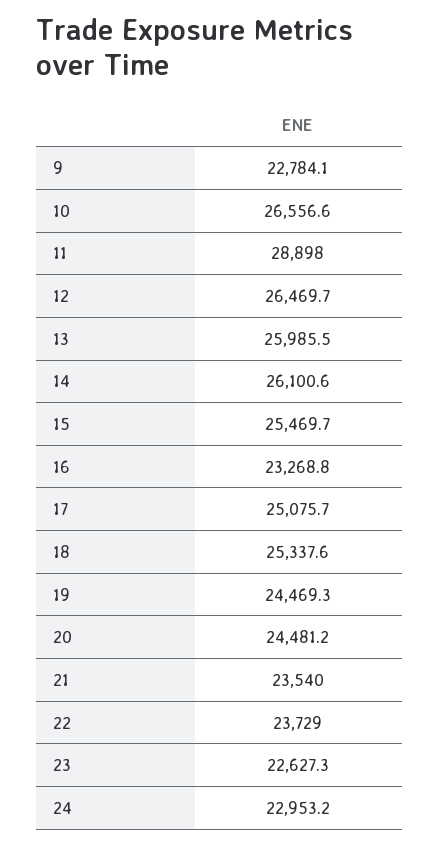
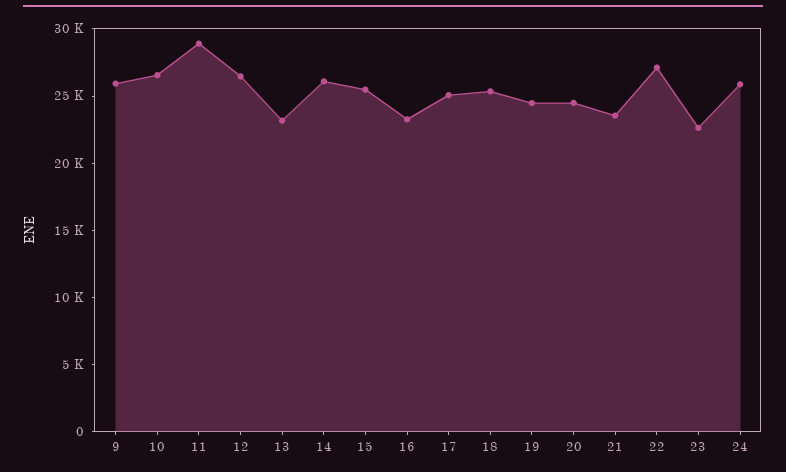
  {
-   "9": 22784.1,
+   "9": 26000,
    "10": 26556.6,
    "11": 28898,
    "12": 26469.7,
-   "13": 25985.5,
+   "13": 23000,
    "14": 26100.6,
    "15": 25469.7,
    "16": 23268.8,
    "17": 25075.7,
    "18": 25337.6,
    "19": 24469.3,
    "20": 24481.2,
    "21": 23540,
-   "22": 23729,
+   "22": 27000,
    "23": 22627.3,
-   "24": 22953.2
+   "24": 26000
  }

